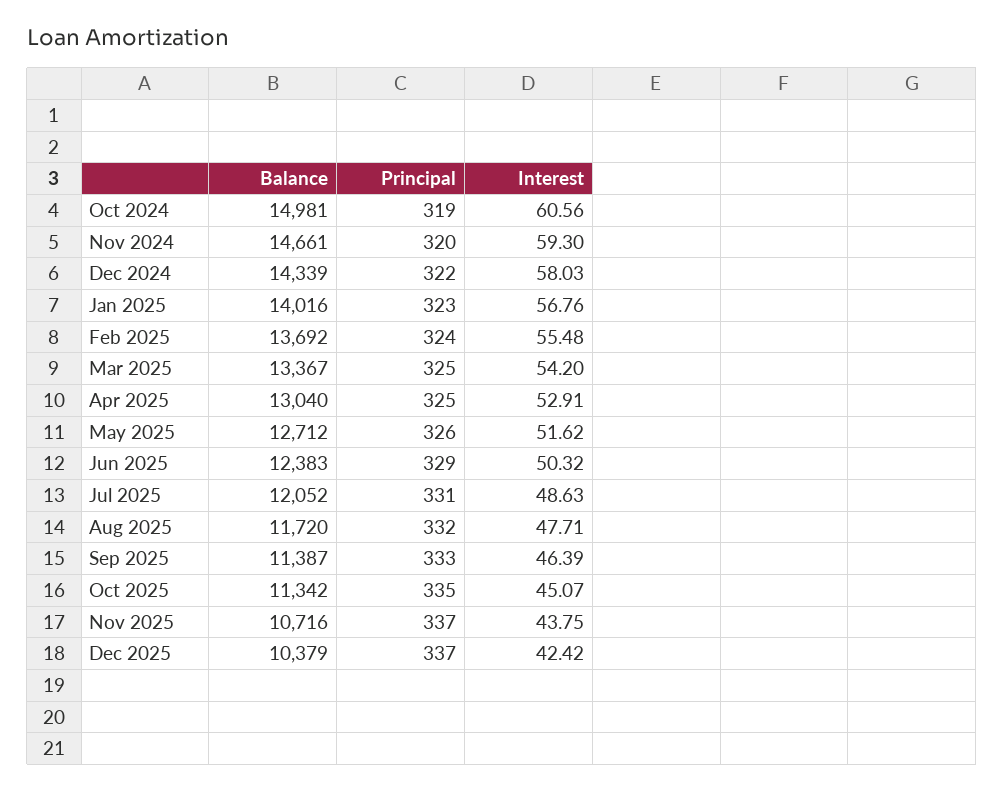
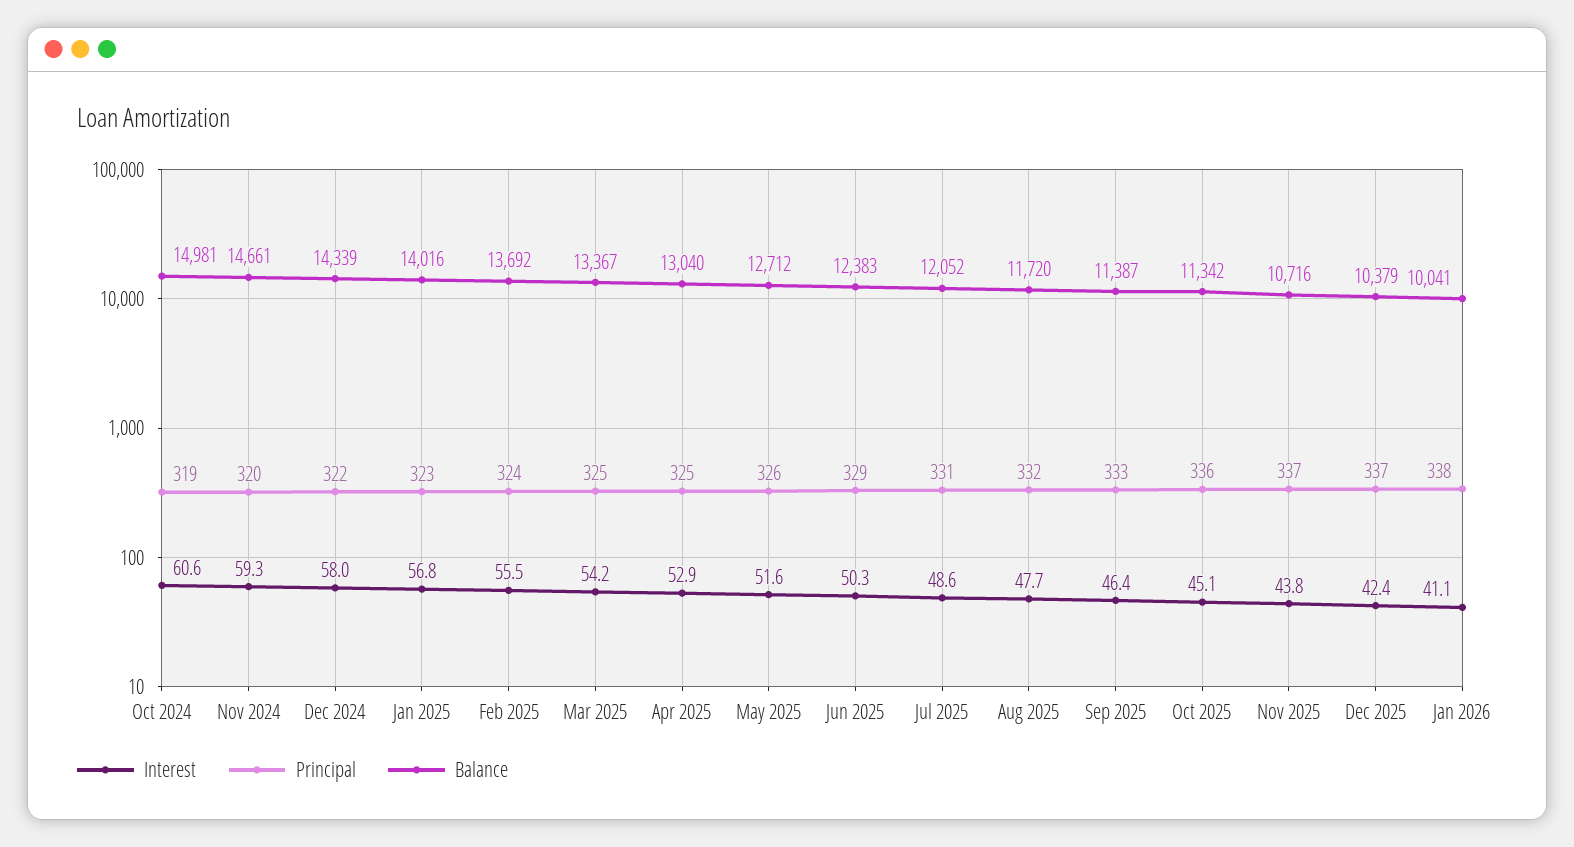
  {
    "Balance": {
      "Oct 2024": 14981,
      "Nov 2024": 14661,
      "Dec 2024": 14339,
      "Jan 2025": 14016,
      "Feb 2025": 13692,
      "Mar 2025": 13367,
      "Apr 2025": 13040,
      "May 2025": 12712,
      "Jun 2025": 12383,
      "Jul 2025": 12052,
      "Aug 2025": 11720,
      "Sep 2025": 11387,
      "Oct 2025": 11342,
      "Nov 2025": 10716,
-     "Dec 2025": 10379
+     "Dec 2025": 10379,
+     "Jan 2026": 10041
    },
    "Principal": {
      "Oct 2024": 319,
      "Nov 2024": 320,
      "Dec 2024": 322,
      "Jan 2025": 323,
      "Feb 2025": 324,
      "Mar 2025": 325,
      "Apr 2025": 325,
      "May 2025": 326,
      "Jun 2025": 329,
      "Jul 2025": 331,
      "Aug 2025": 332,
      "Sep 2025": 333,
-     "Oct 2025": 335,
+     "Oct 2025": 336,
      "Nov 2025": 337,
-     "Dec 2025": 337
+     "Dec 2025": 337,
+     "Jan 2026": 338
    },
    "Interest": {
      "Oct 2024": 60.56,
      "Nov 2024": 59.3,
      "Dec 2024": 58.03,
      "Jan 2025": 56.76,
      "Feb 2025": 55.48,
      "Mar 2025": 54.2,
      "Apr 2025": 52.91,
      "May 2025": 51.62,
      "Jun 2025": 50.32,
      "Jul 2025": 48.63,
      "Aug 2025": 47.71,
      "Sep 2025": 46.39,
      "Oct 2025": 45.07,
      "Nov 2025": 43.75,
-     "Dec 2025": 42.42
+     "Dec 2025": 42.42,
+     "Jan 2026": 41.1
    }
  }

